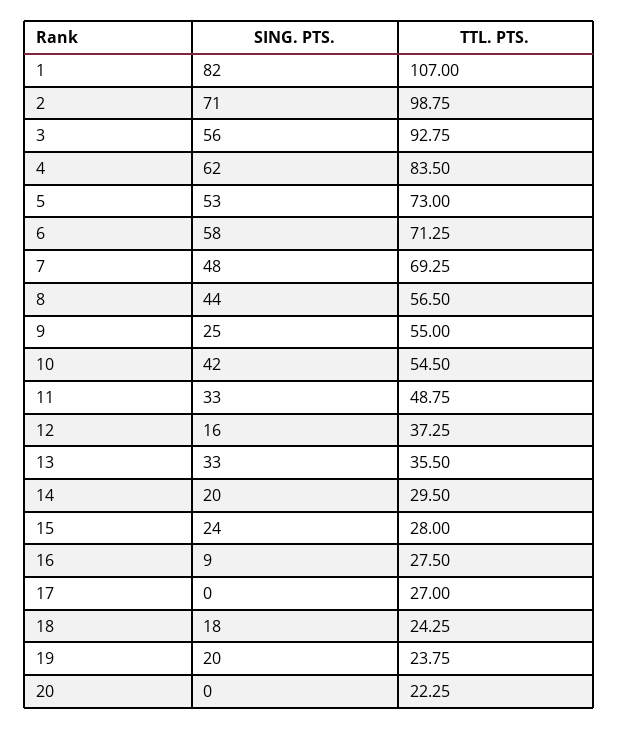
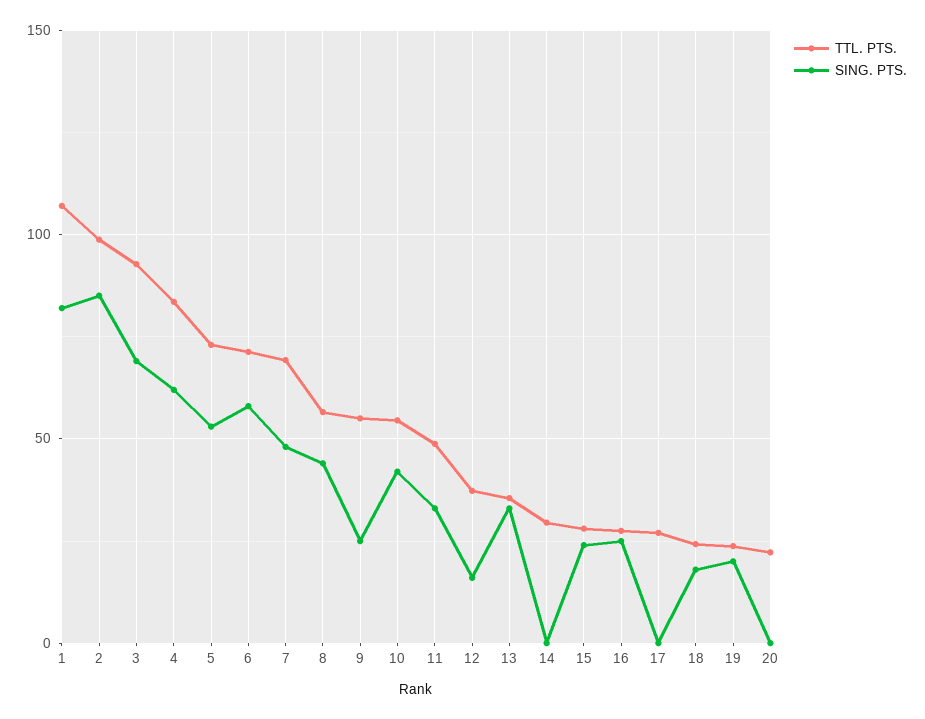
  {
    "SING. PTS.": {
      "1": 82,
-     "2": 71,
+     "2": 85,
-     "3": 56,
+     "3": 70,
      "4": 62,
      "5": 53,
      "6": 58,
      "7": 48,
      "8": 44,
      "9": 25,
      "10": 42,
      "11": 33,
      "12": 16,
      "13": 33,
-     "14": 20,
+     "14": 0,
      "15": 24,
-     "16": 9,
+     "16": 25,
      "17": 0,
      "18": 18,
      "19": 20,
      "20": 0
    },
    "TTL. PTS.": {
      "1": 107,
      "2": 98.75,
      "3": 92.75,
      "4": 83.5,
      "5": 73,
      "6": 71.25,
      "7": 69.25,
      "8": 56.5,
      "9": 55,
      "10": 54.5,
      "11": 48.75,
      "12": 37.25,
      "13": 35.5,
      "14": 29.5,
      "15": 28,
      "16": 27.5,
      "17": 27,
      "18": 24.25,
      "19": 23.75,
      "20": 22.25
    }
  }

